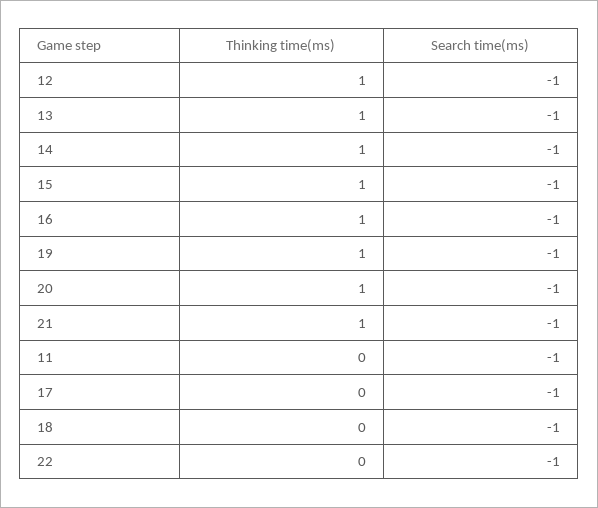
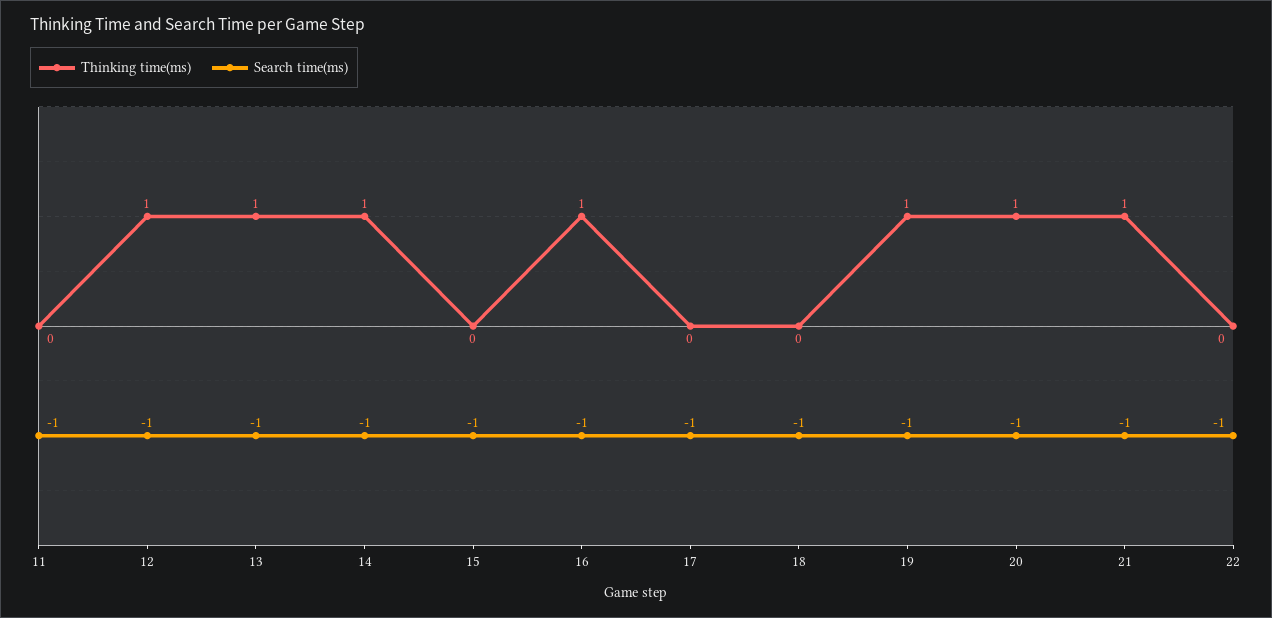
  {
    "Thinking time(ms)": {
      "12": 1,
      "13": 1,
      "14": 1,
-     "15": 1,
+     "15": 0,
      "16": 1,
      "19": 1,
      "20": 1,
      "21": 1,
      "11": 0,
      "17": 0,
      "18": 0,
      "22": 0
    },
    "Search time(ms)": {
      "12": -1,
      "13": -1,
      "14": -1,
      "15": -1,
      "16": -1,
      "19": -1,
      "20": -1,
      "21": -1,
      "11": -1,
      "17": -1,
      "18": -1,
      "22": -1
    }
  }

